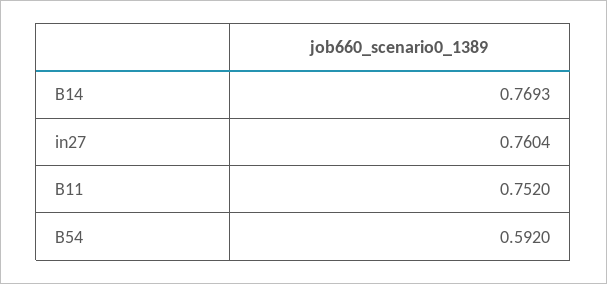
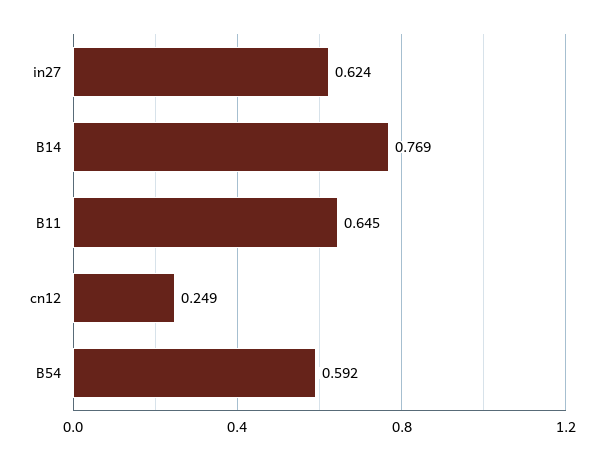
  {
    "B14": 0.7693,
-   "in27": 0.7604,
+   "in27": 0.624,
-   "B11": 0.752,
+   "B11": 0.645,
-   "B54": 0.592
+   "B54": 0.592,
+   "cn12": 0.249
  }

